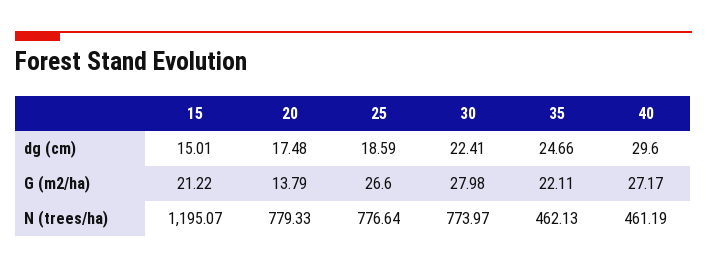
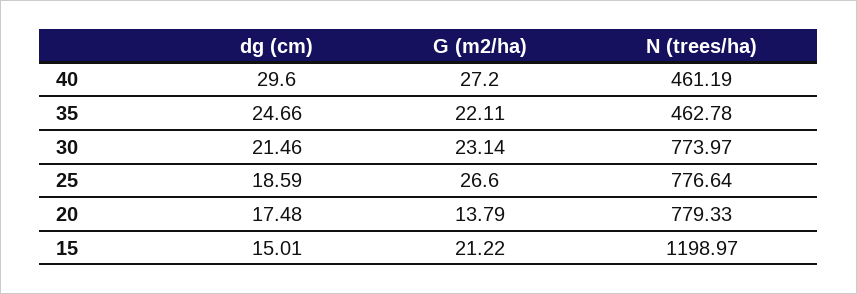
  {
    "15": {
      "dg (cm)": 15.01,
      "G (m2/ha)": 21.22,
-     "N (trees/ha)": 1195.07
+     "N (trees/ha)": 1198.97
    },
    "20": {
      "dg (cm)": 17.48,
      "G (m2/ha)": 13.79,
      "N (trees/ha)": 779.33
    },
    "25": {
      "dg (cm)": 18.59,
      "G (m2/ha)": 26.6,
      "N (trees/ha)": 776.64
    },
    "30": {
-     "dg (cm)": 22.41,
+     "dg (cm)": 21.46,
-     "G (m2/ha)": 27.98,
+     "G (m2/ha)": 23.14,
      "N (trees/ha)": 773.97
    },
    "35": {
      "dg (cm)": 24.66,
      "G (m2/ha)": 22.11,
-     "N (trees/ha)": 462.13
+     "N (trees/ha)": 462.78
    },
    "40": {
      "dg (cm)": 29.6,
-     "G (m2/ha)": 27.17,
+     "G (m2/ha)": 27.2,
      "N (trees/ha)": 461.19
    }
  }

